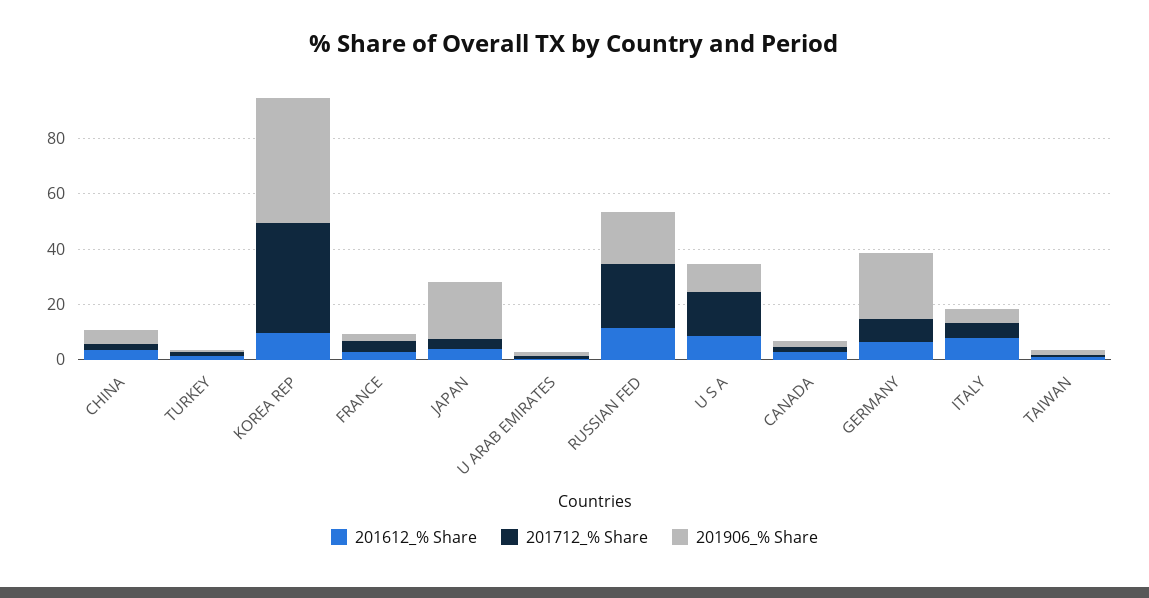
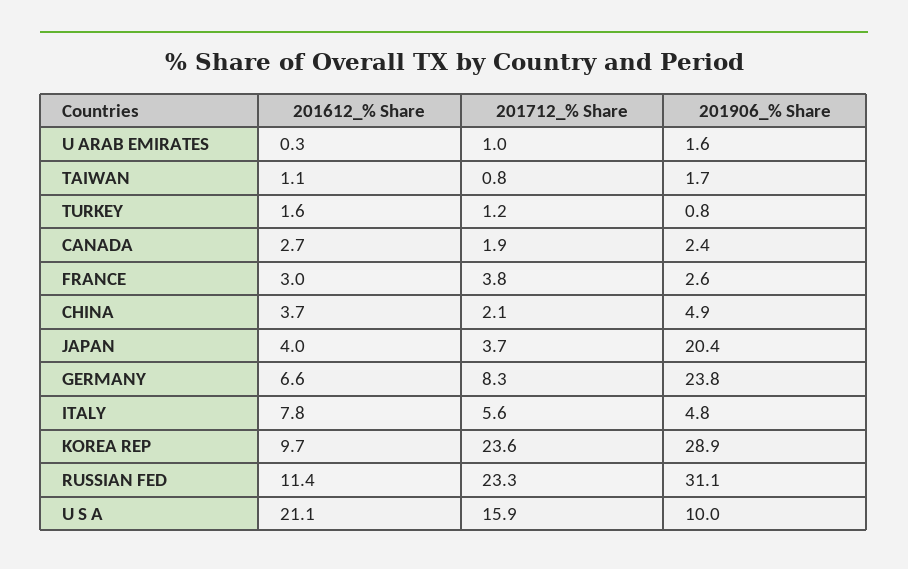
  {
    "201612_% Share": {
      "CHINA": 3.7,
      "TURKEY": 1.6,
      "KOREA REP": 9.7,
      "FRANCE": 3,
      "JAPAN": 4,
      "U ARAB EMIRATES": 0.3,
      "RUSSIAN FED": 11.4,
-     "U S A": 10,
+     "U S A": 21.1,
      "CANADA": 2.7,
      "GERMANY": 6.6,
      "ITALY": 7.8,
      "TAIWAN": 1.1
    },
    "201712_% Share": {
      "CHINA": 2.1,
      "TURKEY": 1.2,
-     "KOREA REP": 40,
+     "KOREA REP": 23.6,
      "FRANCE": 3.8,
      "JAPAN": 3.7,
      "U ARAB EMIRATES": 1,
      "RUSSIAN FED": 23.3,
      "U S A": 15.9,
      "CANADA": 1.9,
      "GERMANY": 8.3,
      "ITALY": 5.6,
      "TAIWAN": 0.8
    },
    "201906_% Share": {
      "CHINA": 4.9,
      "TURKEY": 0.8,
-     "KOREA REP": 45,
+     "KOREA REP": 28.9,
      "FRANCE": 2.6,
      "JAPAN": 20.4,
      "U ARAB EMIRATES": 1.6,
-     "RUSSIAN FED": 20,
+     "RUSSIAN FED": 31.1,
      "U S A": 10,
      "CANADA": 2.4,
      "GERMANY": 23.8,
      "ITALY": 4.8,
      "TAIWAN": 1.7
    }
  }

